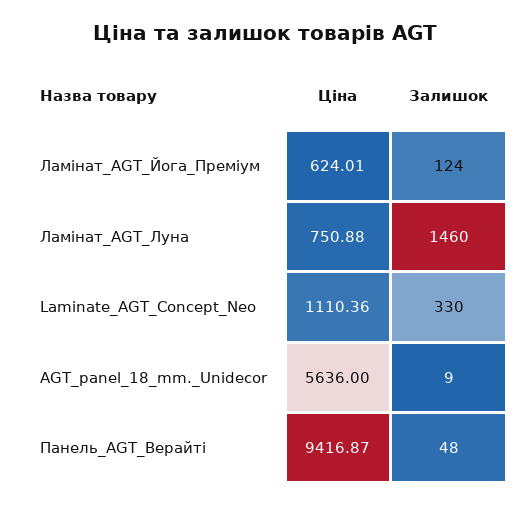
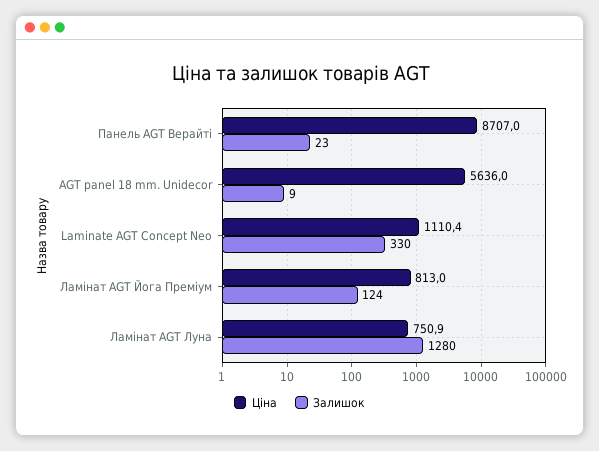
  {
    "Ціна": {
-     "Ламінат_AGT_Йога_Преміум": 624.01,
+     "Ламінат_AGT_Йога_Преміум": 813,
      "Ламінат_AGT_Луна": 750.88,
      "Laminate_AGT_Concept_Neo": 1110.36,
      "AGT_panel_18_mm._Unidecor": 5636,
-     "Панель_AGT_Верайті": 9416.87
+     "Панель_AGT_Верайті": 8707
    },
    "Залишок": {
      "Ламінат_AGT_Йога_Преміум": 124,
-     "Ламінат_AGT_Луна": 1460,
+     "Ламінат_AGT_Луна": 1280,
      "Laminate_AGT_Concept_Neo": 330,
      "AGT_panel_18_mm._Unidecor": 9,
-     "Панель_AGT_Верайті": 48
+     "Панель_AGT_Верайті": 23
    }
  }

